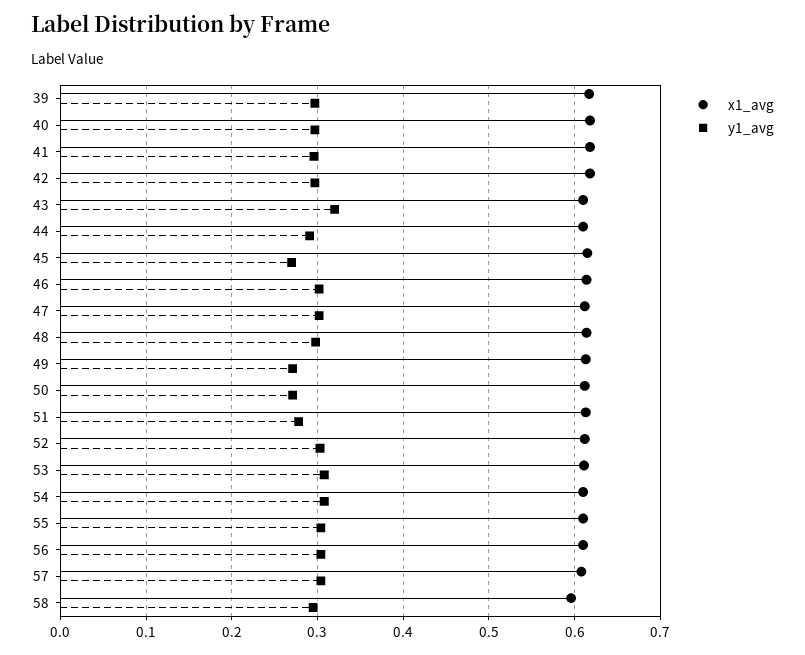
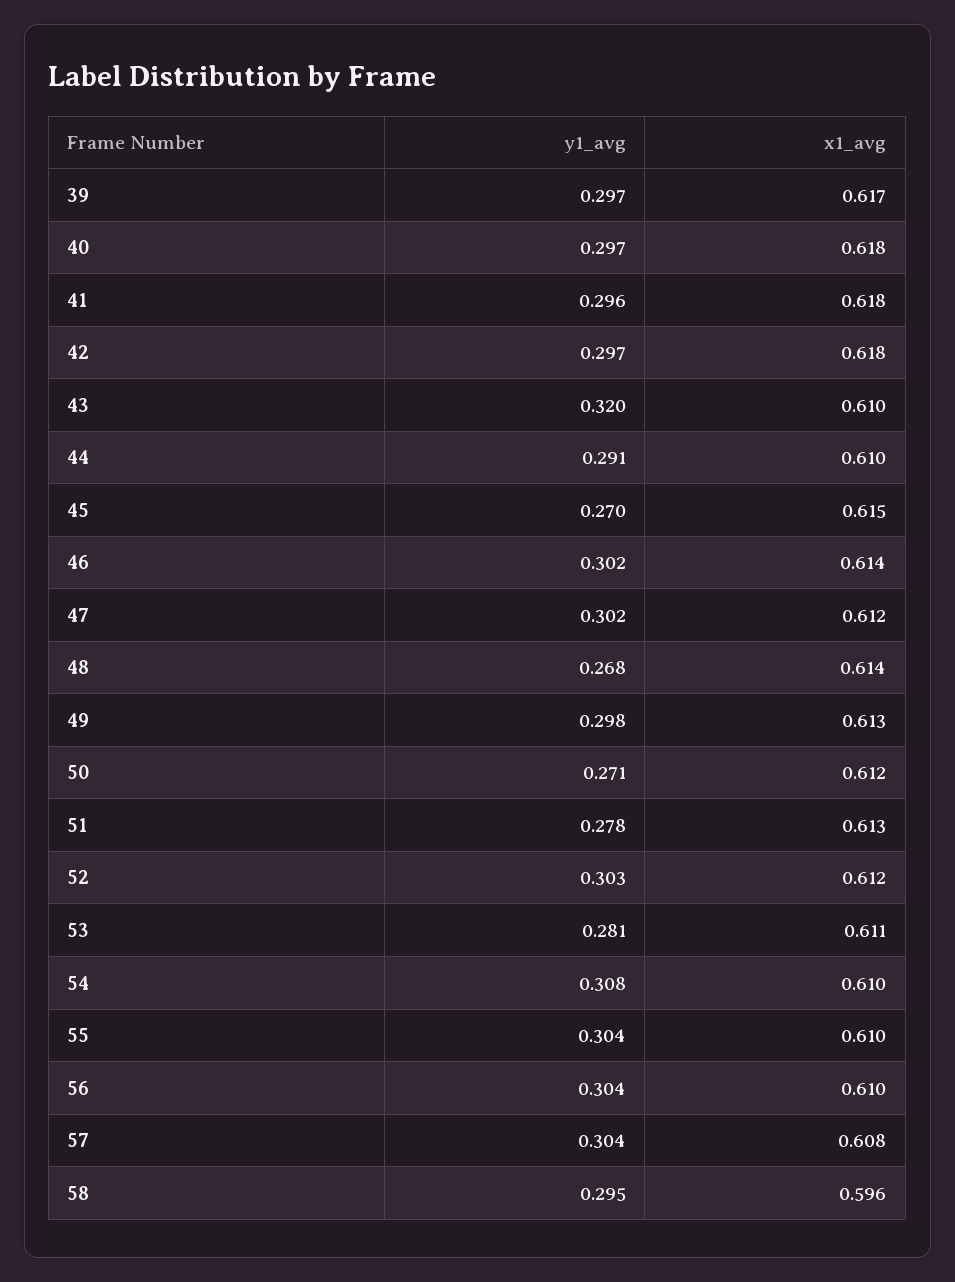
  {
    "x1_avg": {
      "39": 0.617,
      "40": 0.618,
      "41": 0.618,
      "42": 0.618,
      "43": 0.61,
      "44": 0.61,
      "45": 0.615,
      "46": 0.614,
      "47": 0.612,
      "48": 0.614,
      "49": 0.613,
      "50": 0.612,
      "51": 0.613,
      "52": 0.612,
      "53": 0.611,
      "54": 0.61,
      "55": 0.61,
      "56": 0.61,
      "57": 0.608,
      "58": 0.596
    },
    "y1_avg": {
      "39": 0.297,
      "40": 0.297,
      "41": 0.296,
      "42": 0.297,
      "43": 0.32,
      "44": 0.291,
      "45": 0.27,
      "46": 0.302,
      "47": 0.302,
-     "48": 0.3,
+     "48": 0.268,
-     "49": 0.27,
+     "49": 0.298,
      "50": 0.271,
      "51": 0.278,
      "52": 0.303,
-     "53": 0.31,
+     "53": 0.281,
      "54": 0.308,
      "55": 0.304,
      "56": 0.304,
      "57": 0.304,
      "58": 0.295
    }
  }

